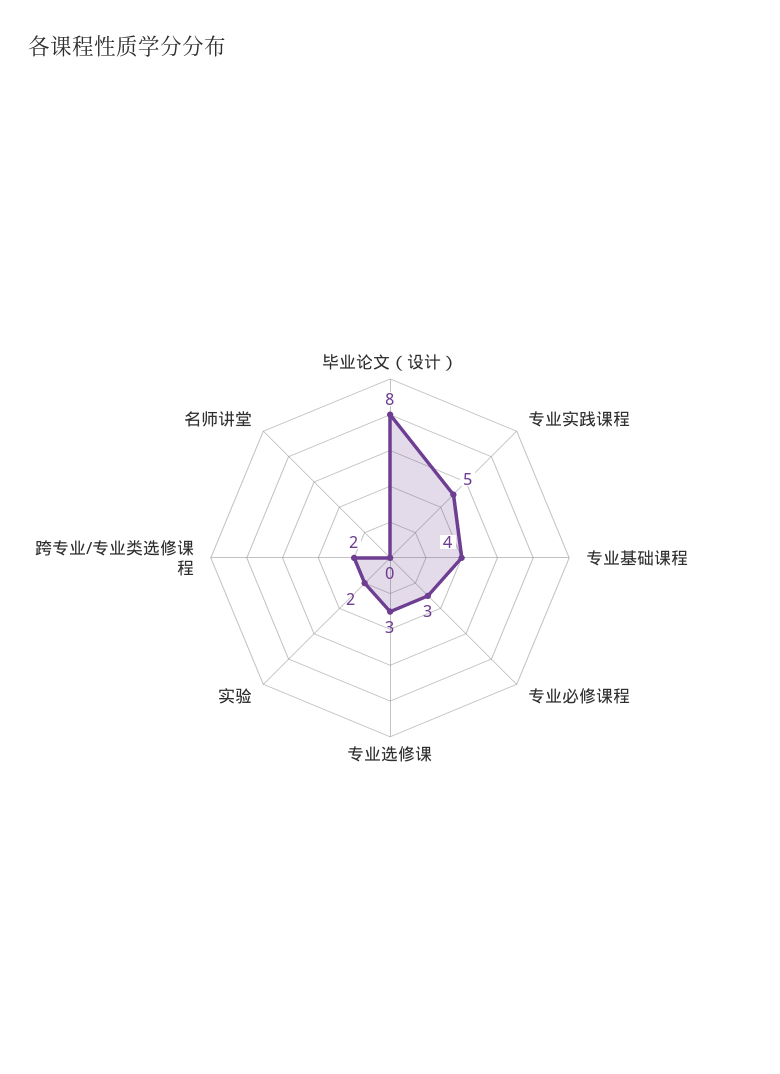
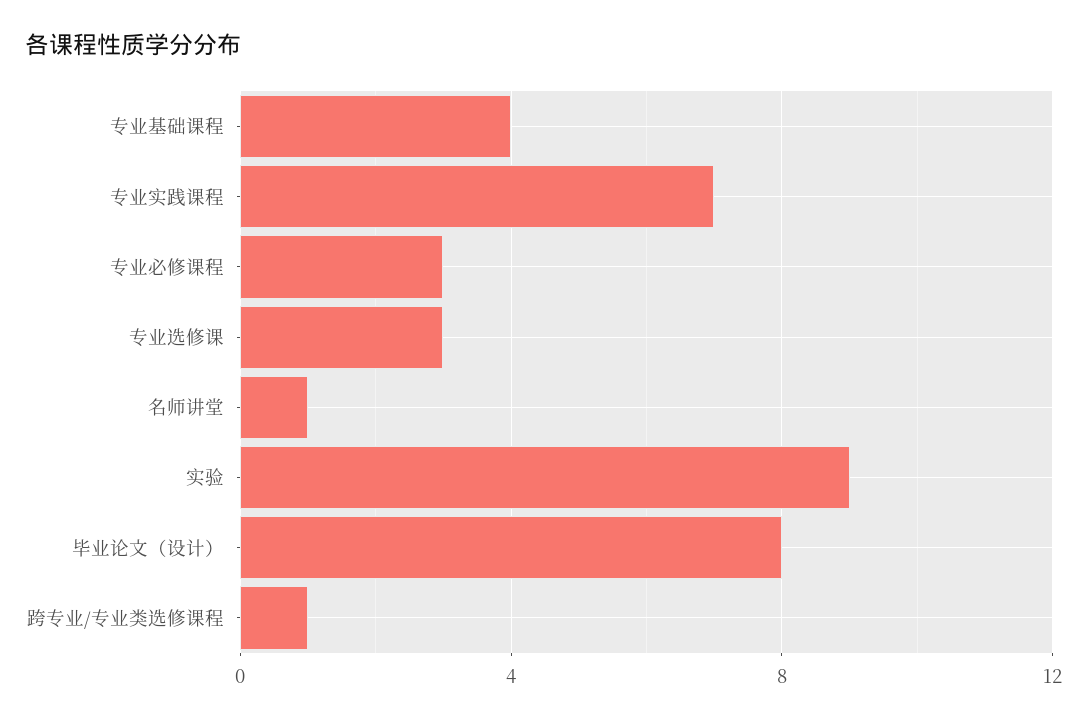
  {
    "毕业论文（设计）": 8,
-   "专业实践课程": 5,
+   "专业实践课程": 7,
    "专业基础课程": 4,
    "专业必修课程": 3,
    "专业选修课": 3,
-   "实验": 2,
+   "实验": 9,
-   "跨专业/专业类选修课程": 2,
+   "跨专业/专业类选修课程": 1,
-   "名师讲堂": 0
+   "名师讲堂": 1
  }

